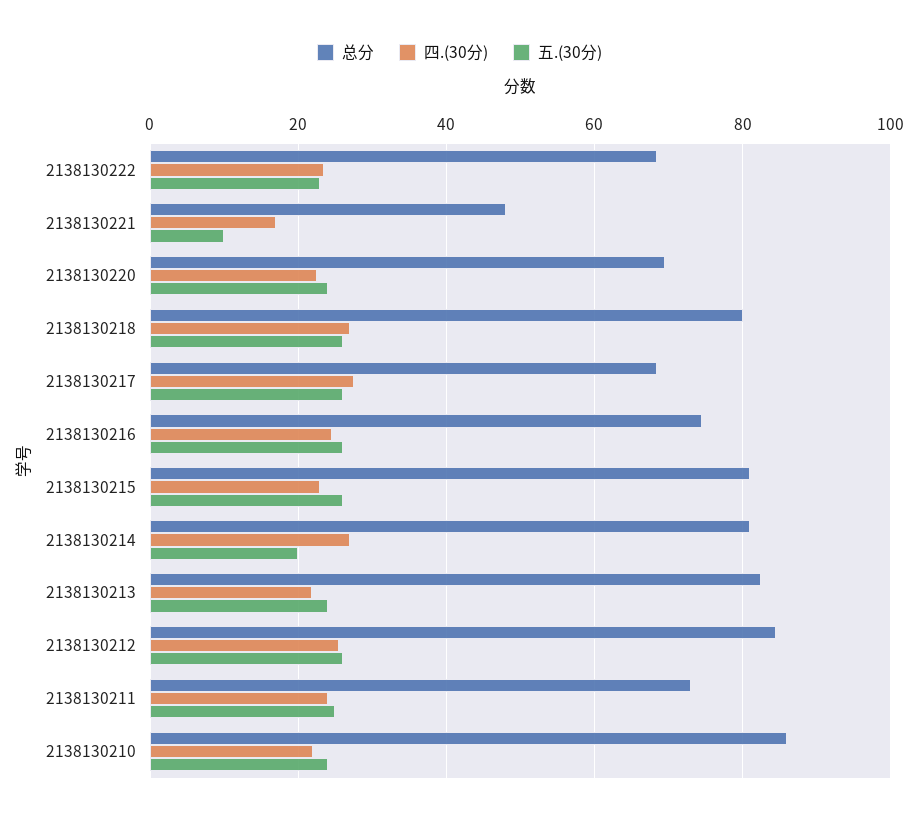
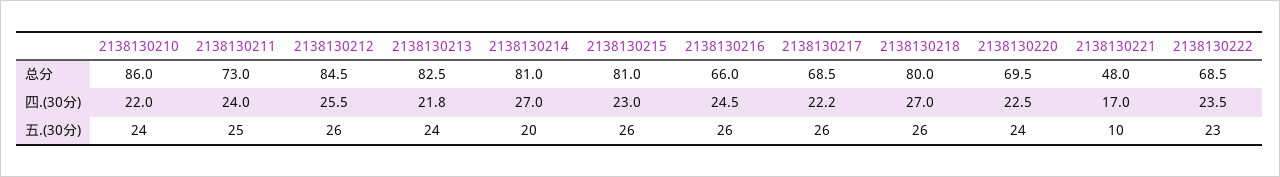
  {
    "总分": {
      "2138130222": 68.5,
      "2138130221": 48,
      "2138130220": 69.5,
      "2138130218": 80,
      "2138130217": 68.5,
-     "2138130216": 74,
+     "2138130216": 66,
      "2138130215": 81,
      "2138130214": 81,
      "2138130213": 82.5,
      "2138130212": 84.5,
      "2138130211": 73,
      "2138130210": 86
    },
    "四.(30分)": {
      "2138130222": 23.5,
      "2138130221": 17,
      "2138130220": 22.5,
      "2138130218": 27,
-     "2138130217": 28,
+     "2138130217": 22.2,
      "2138130216": 24.5,
      "2138130215": 23,
      "2138130214": 27,
      "2138130213": 21.8,
      "2138130212": 25.5,
      "2138130211": 24,
      "2138130210": 22
    },
    "五.(30分)": {
      "2138130222": 23,
      "2138130221": 10,
      "2138130220": 24,
      "2138130218": 26,
      "2138130217": 26,
      "2138130216": 26,
      "2138130215": 26,
      "2138130214": 20,
      "2138130213": 24,
      "2138130212": 26,
      "2138130211": 25,
      "2138130210": 24
    }
  }

